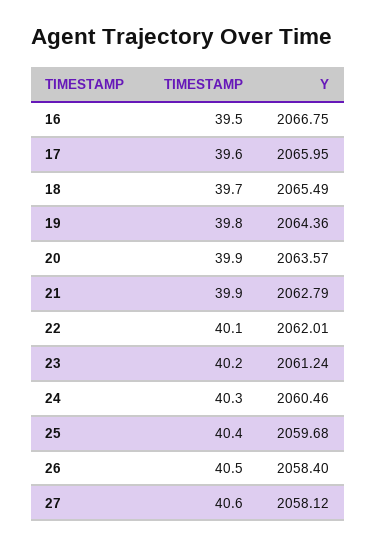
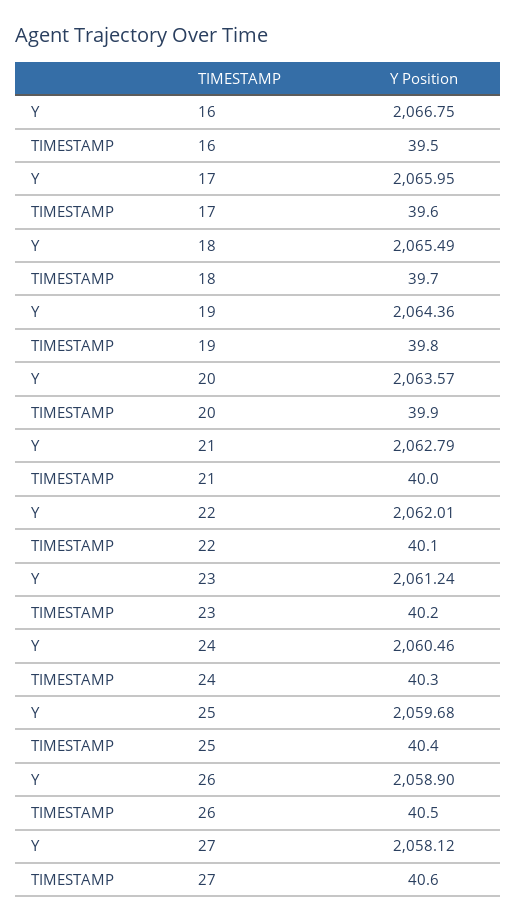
  {
    "TIMESTAMP": {
      "16": 39.5,
      "17": 39.6,
      "18": 39.7,
      "19": 39.8,
      "20": 39.9,
-     "21": 39.9,
+     "21": 40,
      "22": 40.1,
      "23": 40.2,
      "24": 40.3,
      "25": 40.4,
      "26": 40.5,
      "27": 40.6
    },
    "Y": {
      "16": 2066.75,
      "17": 2065.95,
      "18": 2065.49,
      "19": 2064.36,
      "20": 2063.57,
      "21": 2062.79,
      "22": 2062.01,
      "23": 2061.24,
      "24": 2060.46,
      "25": 2059.68,
-     "26": 2058.4,
+     "26": 2058.9,
      "27": 2058.12
    }
  }

